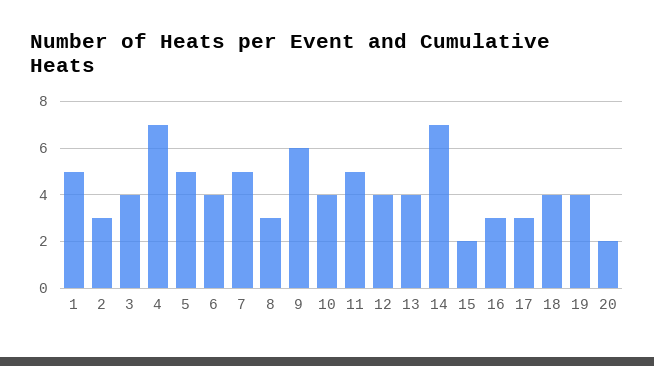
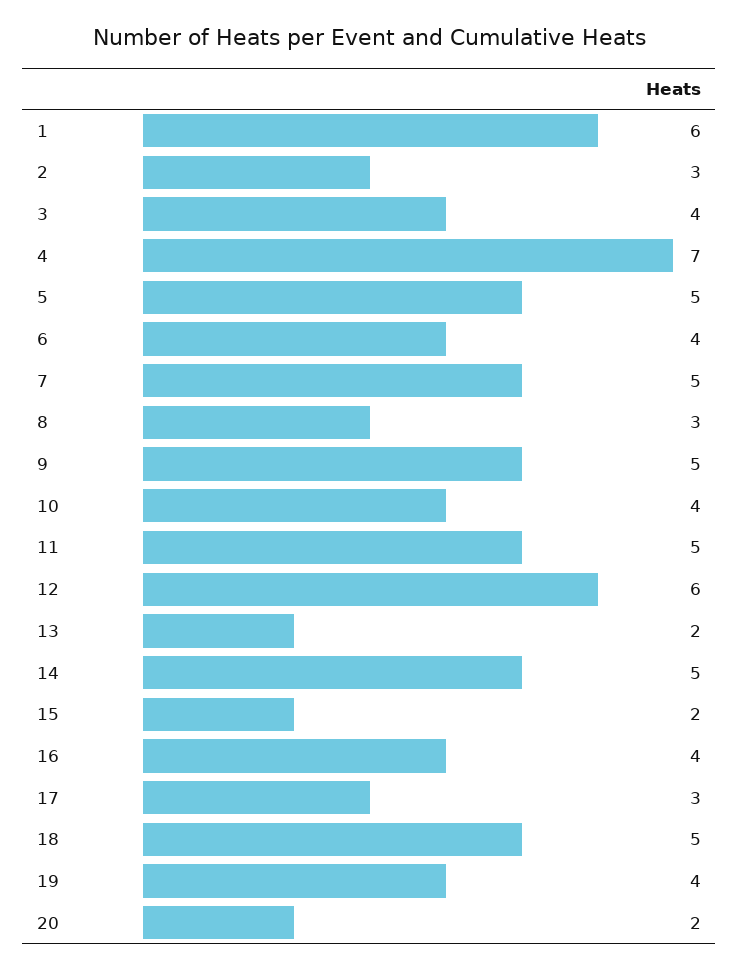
  {
-   "1": 5,
+   "1": 6,
    "2": 3,
    "3": 4,
    "4": 7,
    "5": 5,
    "6": 4,
    "7": 5,
    "8": 3,
-   "9": 6,
+   "9": 5,
    "10": 4,
    "11": 5,
-   "12": 4,
+   "12": 6,
-   "13": 4,
+   "13": 2,
-   "14": 7,
+   "14": 5,
    "15": 2,
-   "16": 3,
+   "16": 4,
    "17": 3,
-   "18": 4,
+   "18": 5,
    "19": 4,
    "20": 2
  }

